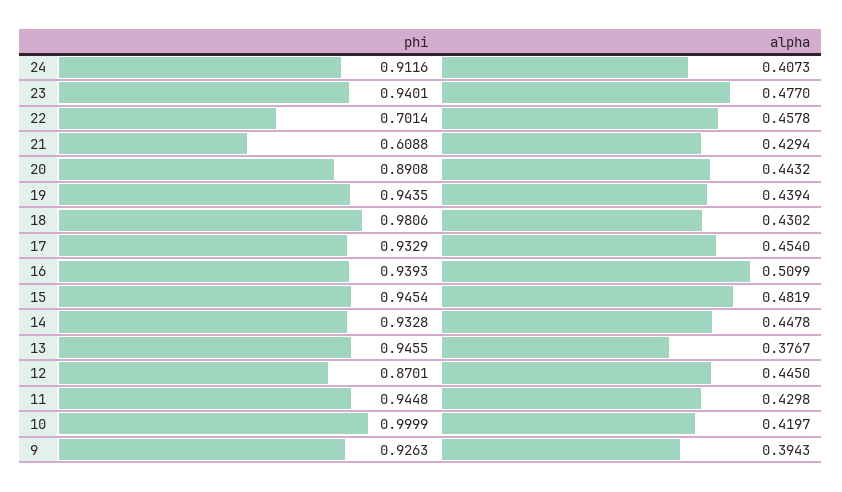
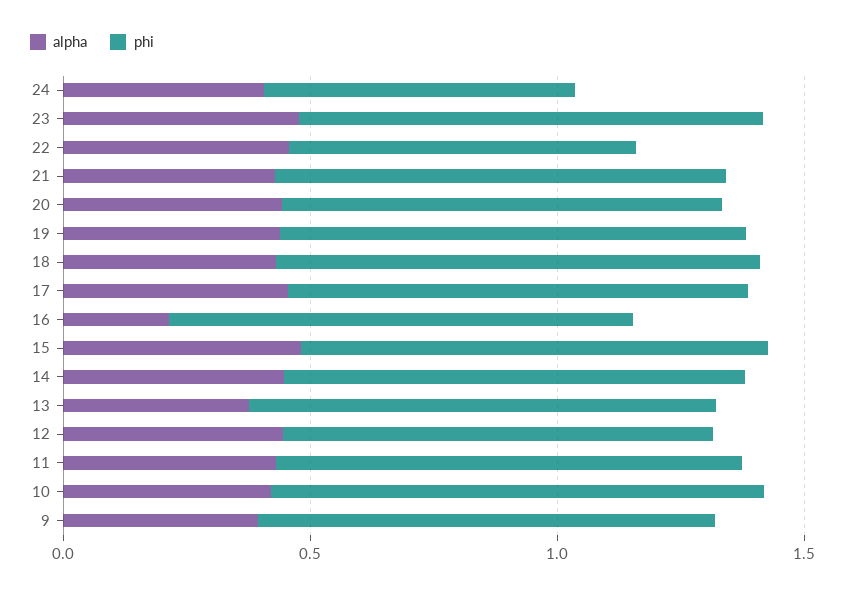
  {
    "phi": {
-     "24": 0.9116,
+     "24": 0.6,
      "23": 0.9401,
      "22": 0.7014,
-     "21": 0.6088,
+     "21": 0.9,
      "20": 0.8908,
      "19": 0.9435,
      "18": 0.9806,
      "17": 0.9329,
      "16": 0.9393,
      "15": 0.9454,
      "14": 0.9328,
      "13": 0.9455,
      "12": 0.8701,
      "11": 0.9448,
      "10": 0.9999,
      "9": 0.9263
    },
    "alpha": {
      "24": 0.4073,
      "23": 0.477,
      "22": 0.4578,
      "21": 0.4294,
      "20": 0.4432,
      "19": 0.4394,
      "18": 0.4302,
      "17": 0.454,
-     "16": 0.5099,
+     "16": 0.2,
      "15": 0.4819,
      "14": 0.4478,
      "13": 0.3767,
      "12": 0.445,
      "11": 0.4298,
      "10": 0.4197,
      "9": 0.3943
    }
  }

